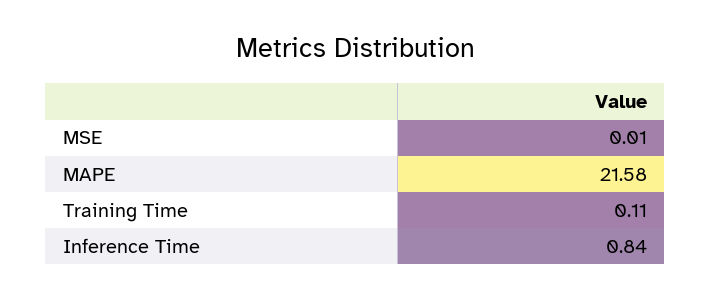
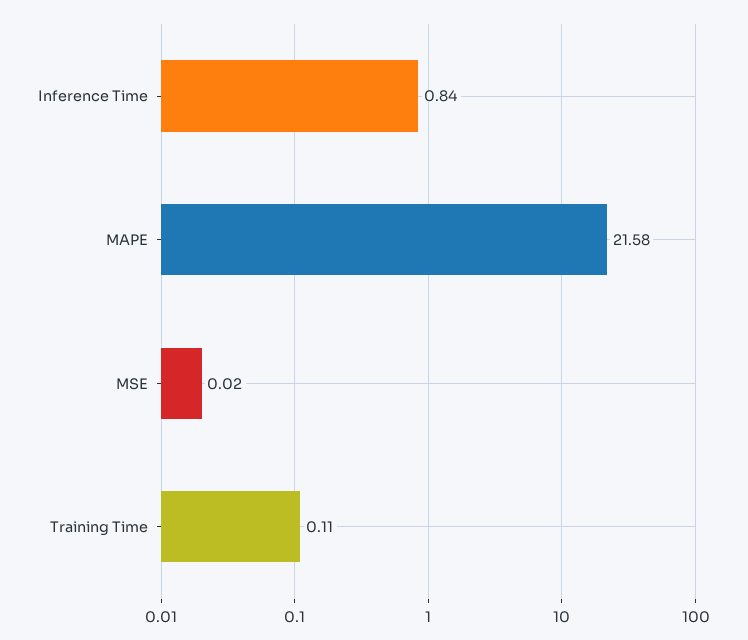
  {
-   "MSE": 0.01,
+   "MSE": 0.02,
    "MAPE": 21.58,
    "Training Time": 0.11,
    "Inference Time": 0.84
  }

